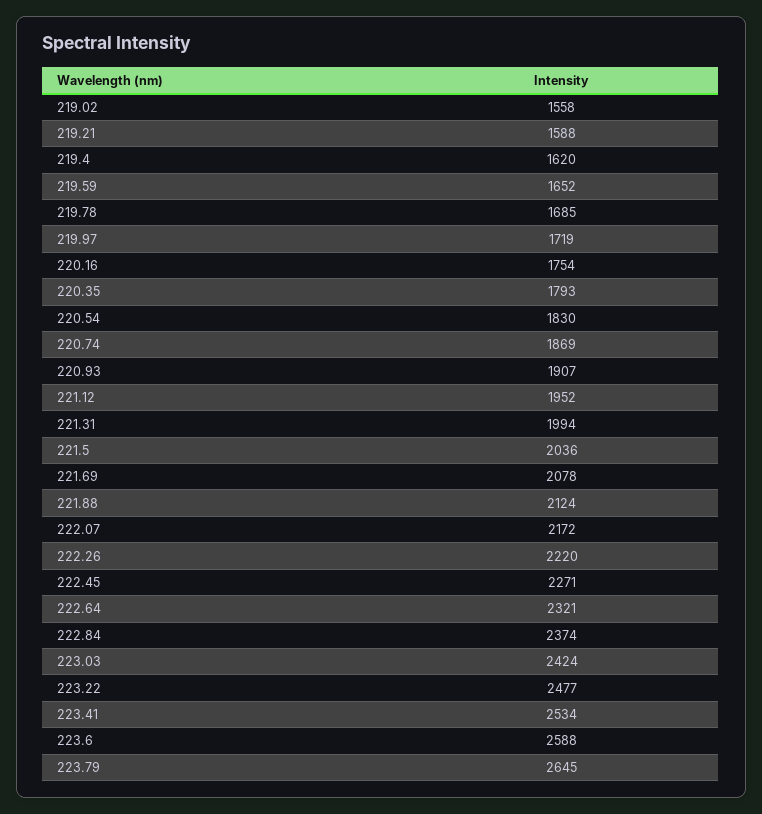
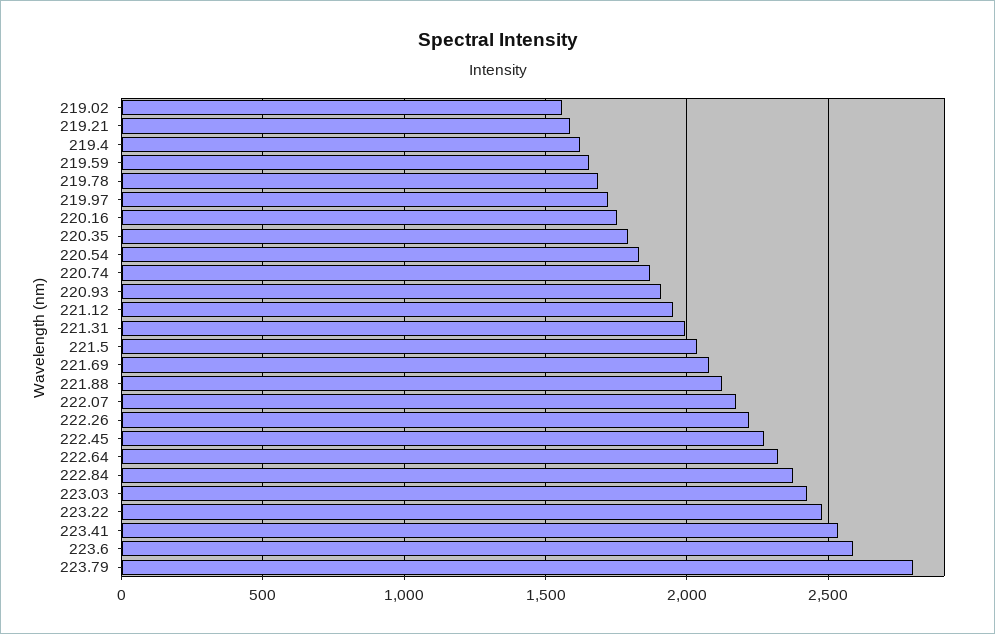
  {
    "219.02": 1558,
    "219.21": 1588,
    "219.4": 1620,
    "219.59": 1652,
    "219.78": 1685,
    "219.97": 1719,
    "220.16": 1754,
    "220.35": 1793,
    "220.54": 1830,
    "220.74": 1869,
    "220.93": 1907,
    "221.12": 1952,
    "221.31": 1994,
    "221.5": 2036,
    "221.69": 2078,
    "221.88": 2124,
    "222.07": 2172,
    "222.26": 2220,
    "222.45": 2271,
    "222.64": 2321,
    "222.84": 2374,
    "223.03": 2424,
    "223.22": 2477,
    "223.41": 2534,
    "223.6": 2588,
-   "223.79": 2645
+   "223.79": 2800
  }

